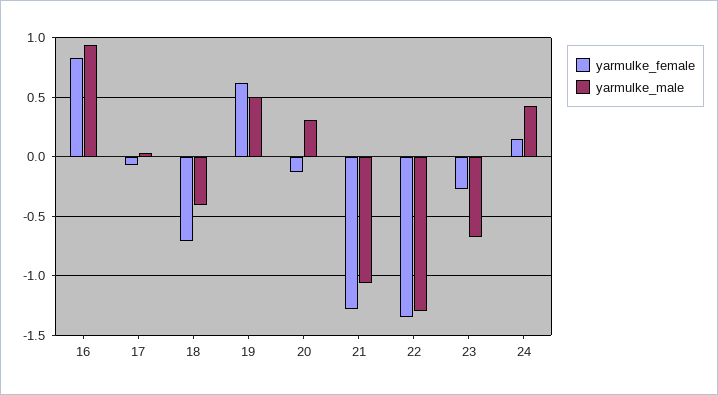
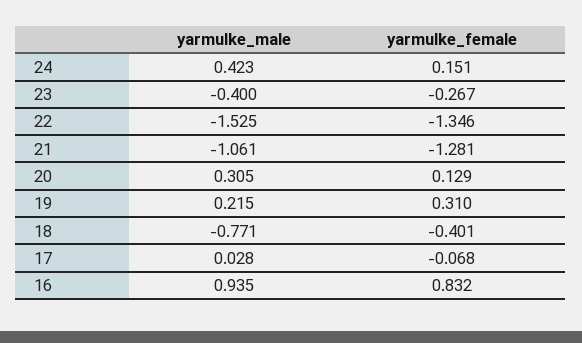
  {
    "yarmulke_female": {
      "16": 0.832,
      "17": -0.068,
-     "18": -0.7,
+     "18": -0.401,
-     "19": 0.6,
+     "19": 0.31,
-     "20": -0.1,
+     "20": 0.129,
      "21": -1.281,
      "22": -1.346,
      "23": -0.267,
      "24": 0.151
    },
    "yarmulke_male": {
      "16": 0.935,
      "17": 0.028,
-     "18": -0.4,
+     "18": -0.771,
-     "19": 0.5,
+     "19": 0.215,
      "20": 0.305,
      "21": -1.061,
-     "22": -1.3,
+     "22": -1.525,
-     "23": -0.7,
+     "23": -0.4,
      "24": 0.423
    }
  }

